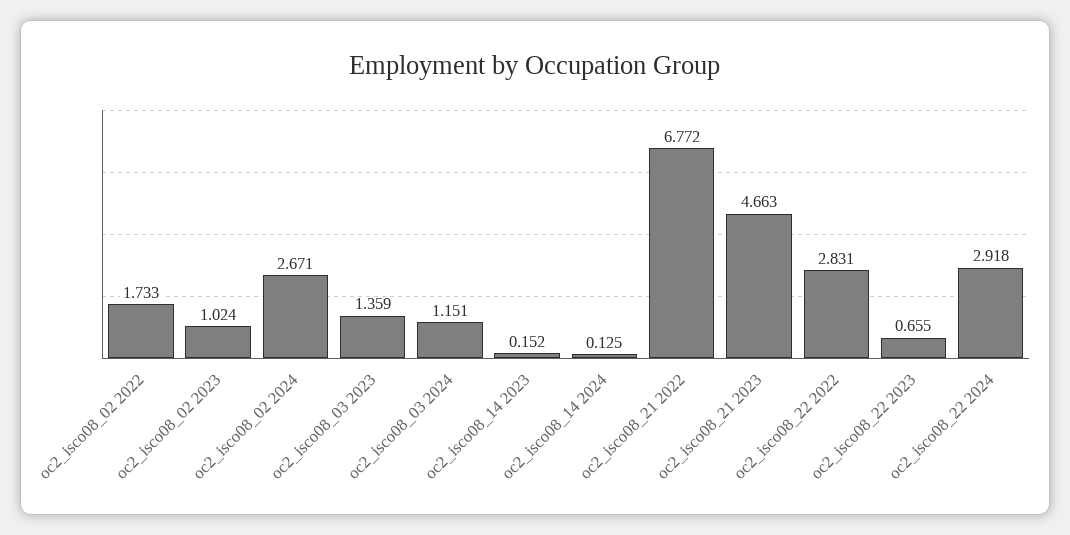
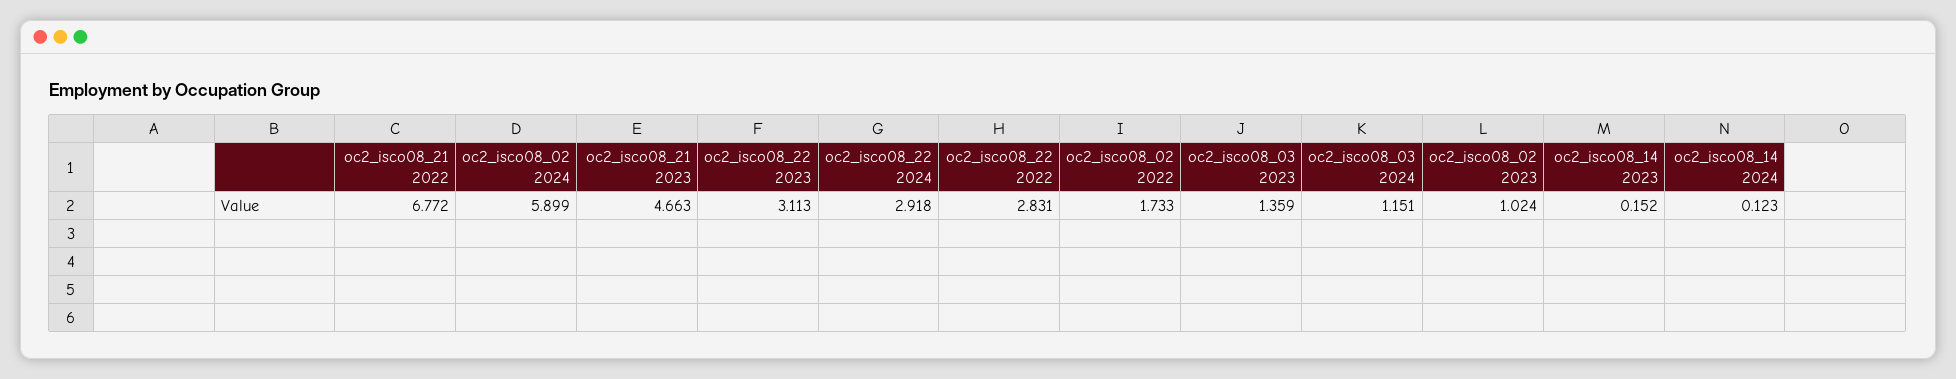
  {
    "oc2_isco08_02 2022": 1.733,
    "oc2_isco08_02 2023": 1.024,
-   "oc2_isco08_02 2024": 2.671,
+   "oc2_isco08_02 2024": 5.899,
    "oc2_isco08_03 2023": 1.359,
    "oc2_isco08_03 2024": 1.151,
    "oc2_isco08_14 2023": 0.152,
-   "oc2_isco08_14 2024": 0.125,
+   "oc2_isco08_14 2024": 0.123,
    "oc2_isco08_21 2022": 6.772,
    "oc2_isco08_21 2023": 4.663,
    "oc2_isco08_22 2022": 2.831,
-   "oc2_isco08_22 2023": 0.655,
+   "oc2_isco08_22 2023": 3.113,
    "oc2_isco08_22 2024": 2.918
  }

